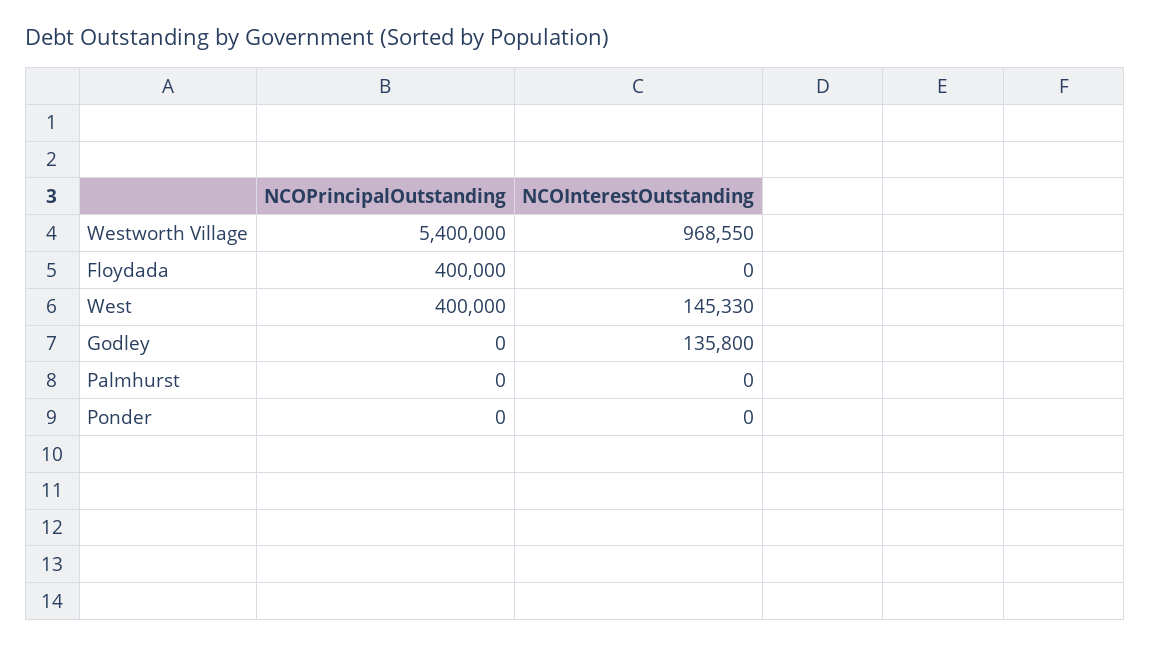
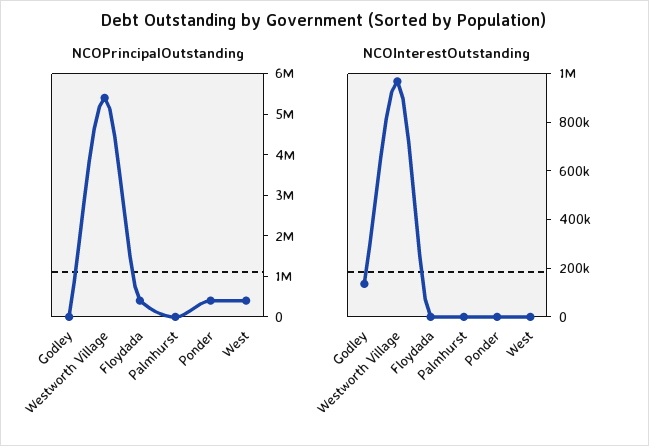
  {
    "NCOPrincipalOutstanding": {
      "Westworth Village": 5400000,
      "Floydada": 400000,
      "West": 400000,
      "Godley": 0,
      "Palmhurst": 0,
-     "Ponder": 0
+     "Ponder": 400000
    },
    "NCOInterestOutstanding": {
      "Westworth Village": 968550,
      "Floydada": 0,
-     "West": 145330,
+     "West": 0,
      "Godley": 135800,
      "Palmhurst": 0,
      "Ponder": 0
    }
  }

